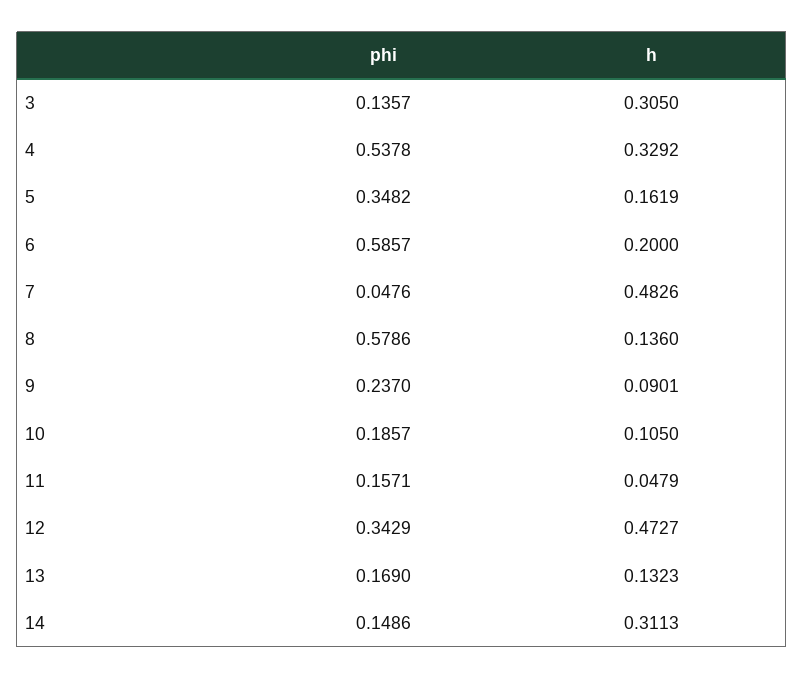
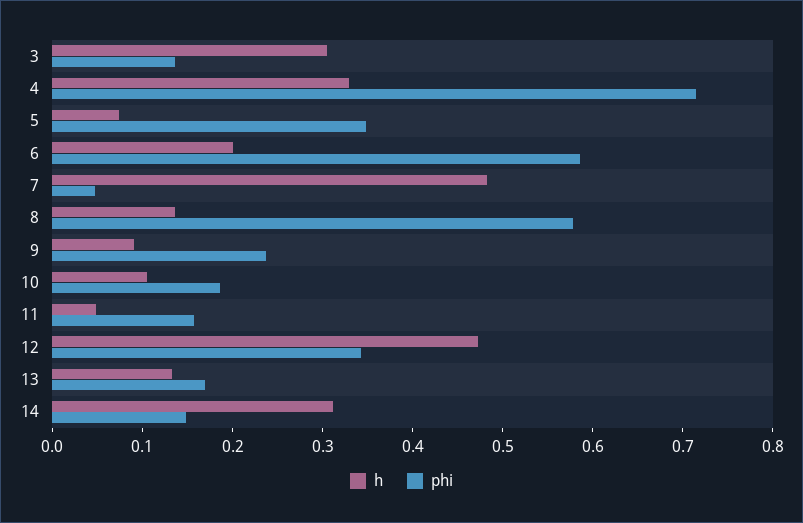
  {
    "phi": {
      "3": 0.1357,
-     "4": 0.5378,
+     "4": 0.72,
      "5": 0.3482,
      "6": 0.5857,
      "7": 0.0476,
      "8": 0.5786,
      "9": 0.237,
      "10": 0.1857,
      "11": 0.1571,
      "12": 0.3429,
      "13": 0.169,
      "14": 0.1486
    },
    "h": {
      "3": 0.305,
      "4": 0.3292,
-     "5": 0.1619,
+     "5": 0.08,
      "6": 0.2,
      "7": 0.4826,
      "8": 0.136,
      "9": 0.0901,
      "10": 0.105,
      "11": 0.0479,
      "12": 0.4727,
      "13": 0.1323,
      "14": 0.3113
    }
  }

